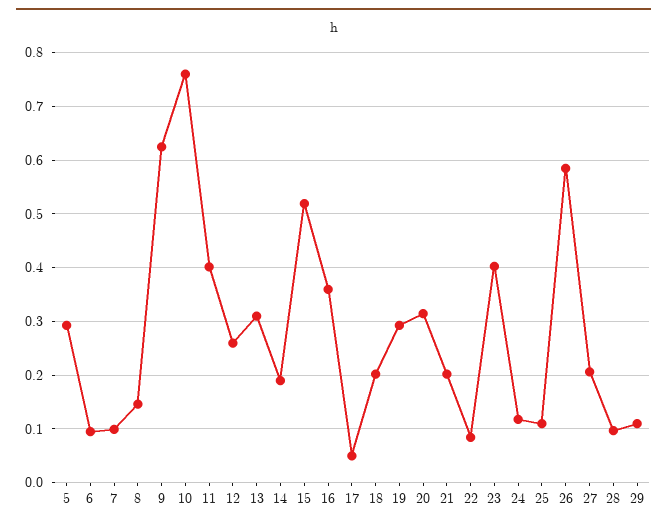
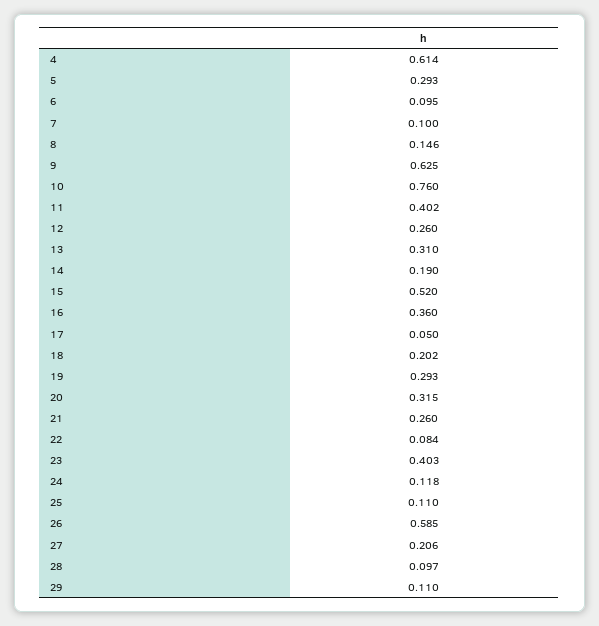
  {
    "5": 0.293,
    "6": 0.095,
    "7": 0.1,
    "8": 0.146,
    "9": 0.625,
    "10": 0.76,
    "11": 0.402,
    "12": 0.26,
    "13": 0.31,
    "14": 0.19,
    "15": 0.52,
    "16": 0.36,
    "17": 0.05,
    "18": 0.202,
    "19": 0.293,
    "20": 0.315,
-   "21": 0.2,
+   "21": 0.26,
    "22": 0.084,
    "23": 0.403,
    "24": 0.118,
    "25": 0.11,
    "26": 0.585,
    "27": 0.206,
    "28": 0.097,
-   "29": 0.11
+   "29": 0.11,
+   "4": 0.614
  }

